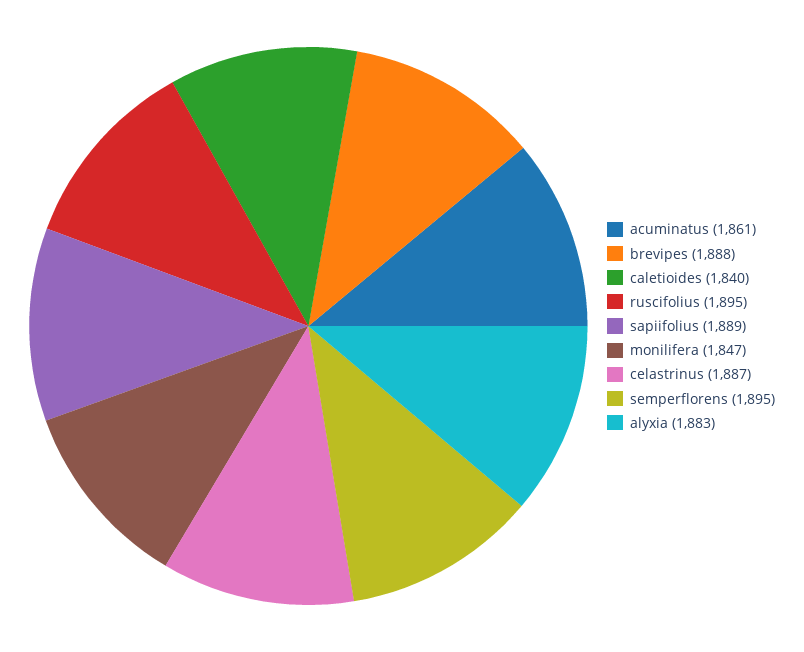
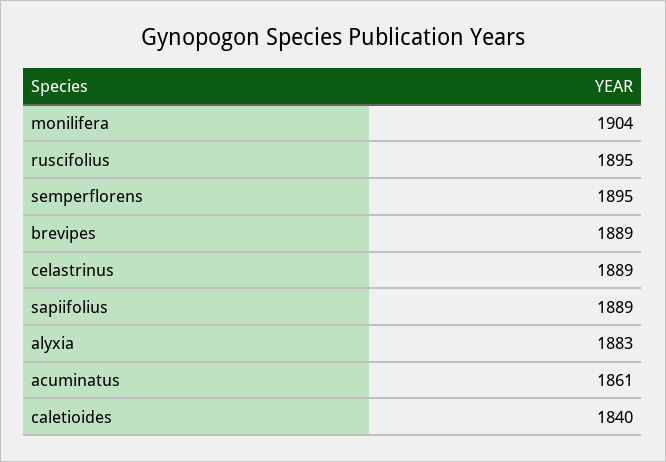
  {
    "acuminatus": 1861,
-   "brevipes": 1888,
+   "brevipes": 1889,
    "caletioides": 1840,
    "ruscifolius": 1895,
    "sapiifolius": 1889,
-   "monilifera": 1847,
+   "monilifera": 1904,
-   "celastrinus": 1887,
+   "celastrinus": 1889,
    "semperflorens": 1895,
    "alyxia": 1883
  }

